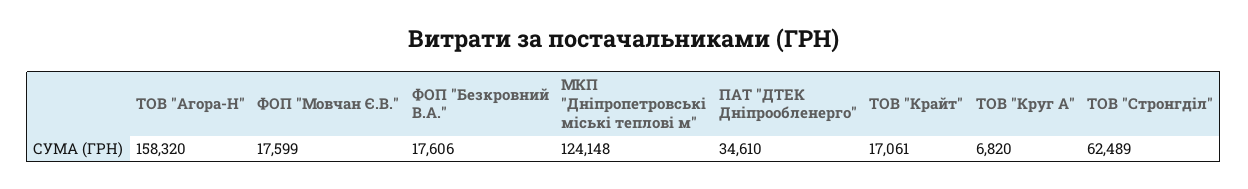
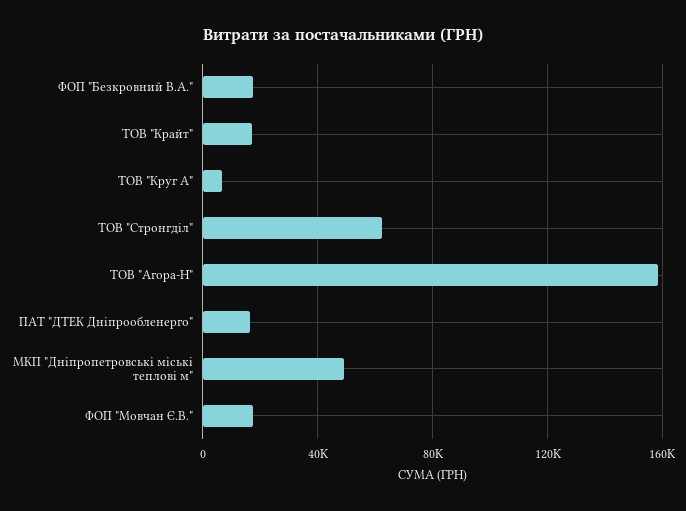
  {
    "ТОВ \"Агора-Н\"": 158320,
    "ФОП \"Мовчан Є.В.\"": 17599,
    "ФОП \"Безкровний В.А.\"": 17606,
-   "МКП \"Дніпропетровські міські теплові м\"": 124148,
+   "МКП \"Дніпропетровські міські теплові м\"": 50000,
-   "ПАТ \"ДТЕК Дніпрообленерго\"": 34610,
+   "ПАТ \"ДТЕК Дніпрообленерго\"": 15000,
    "ТОВ \"Крайт\"": 17061,
    "ТОВ \"Круг А\"": 6820,
    "ТОВ \"Стронгділ\"": 62489
  }

